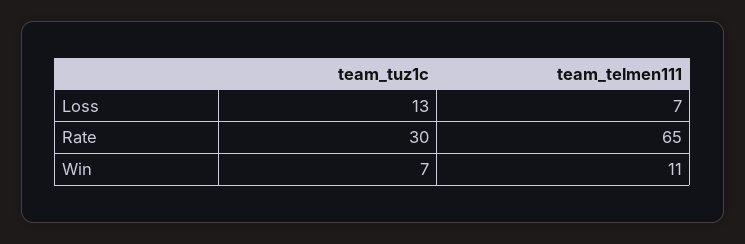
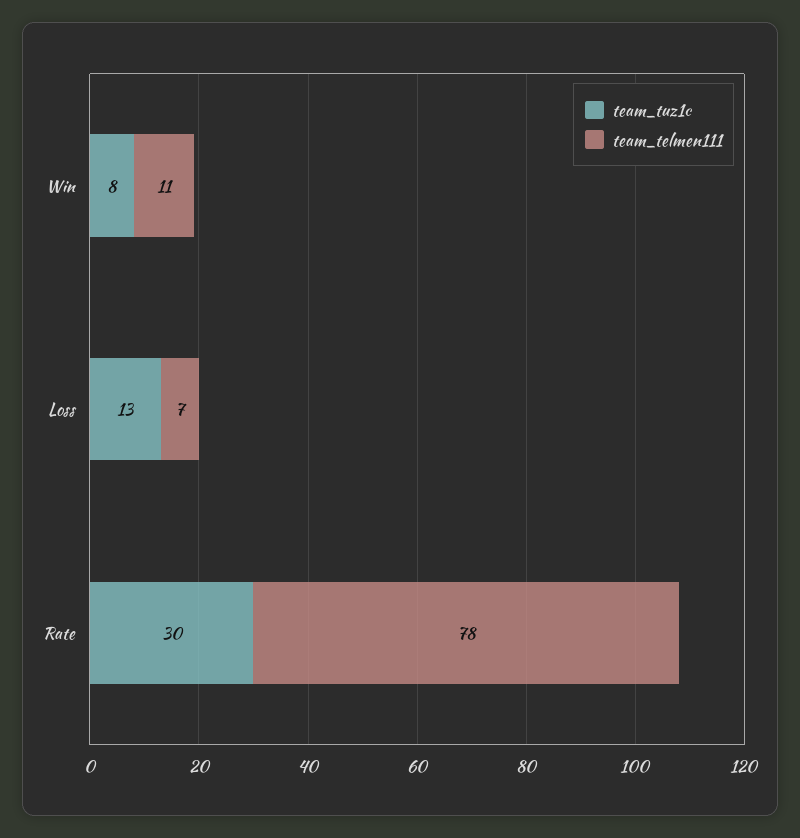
  {
    "team_tuz1c": {
      "Loss": 13,
      "Rate": 30,
-     "Win": 7
+     "Win": 8
    },
    "team_telmen111": {
      "Loss": 7,
-     "Rate": 65,
+     "Rate": 78,
      "Win": 11
    }
  }

